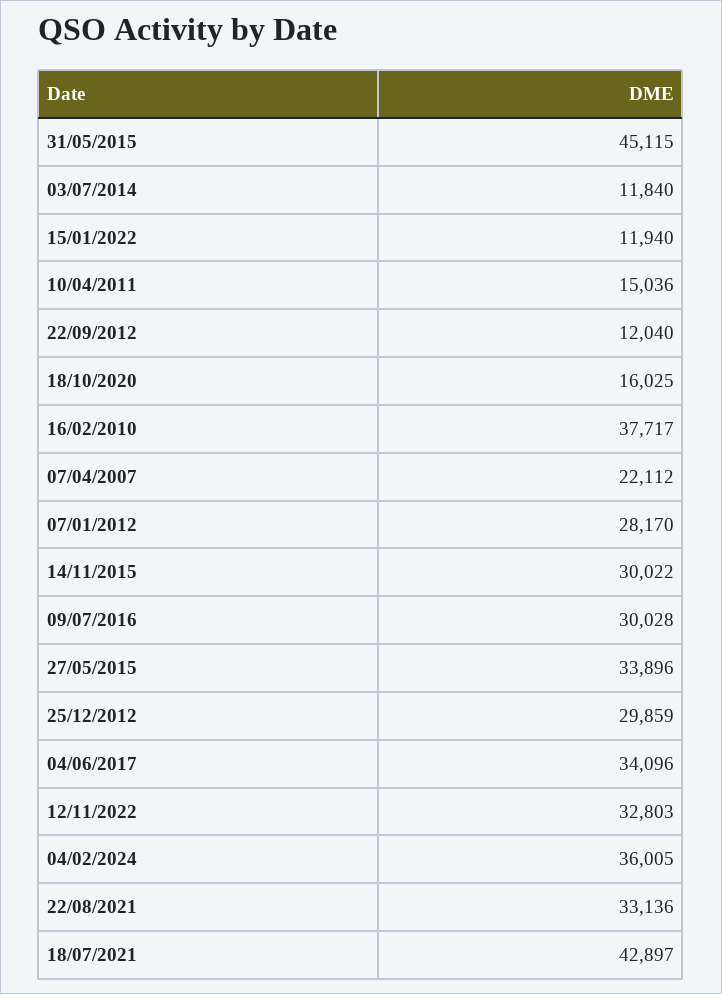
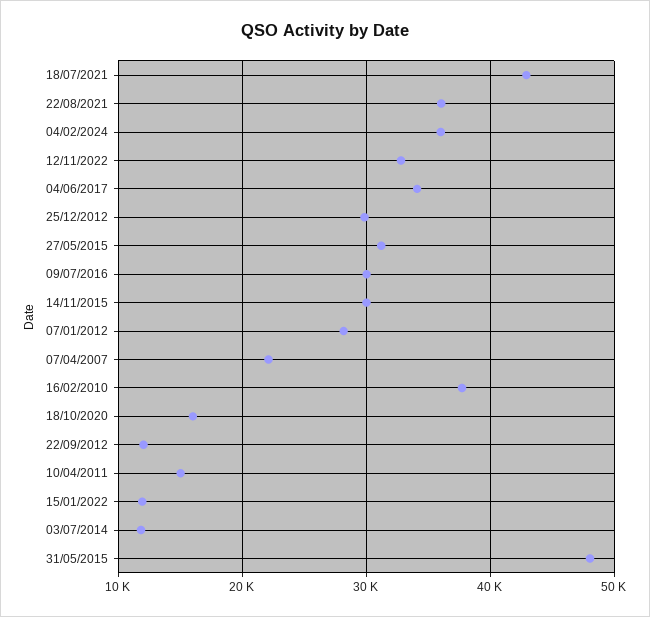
  {
-   "31/05/2015": 45115,
+   "31/05/2015": 48000,
    "03/07/2014": 11840,
    "15/01/2022": 11940,
    "10/04/2011": 15036,
    "22/09/2012": 12040,
    "18/10/2020": 16025,
    "16/02/2010": 37717,
    "07/04/2007": 22112,
    "07/01/2012": 28170,
    "14/11/2015": 30022,
    "09/07/2016": 30028,
-   "27/05/2015": 33896,
+   "27/05/2015": 31000,
    "25/12/2012": 29859,
    "04/06/2017": 34096,
    "12/11/2022": 32803,
    "04/02/2024": 36005,
-   "22/08/2021": 33136,
+   "22/08/2021": 36000,
    "18/07/2021": 42897
  }

